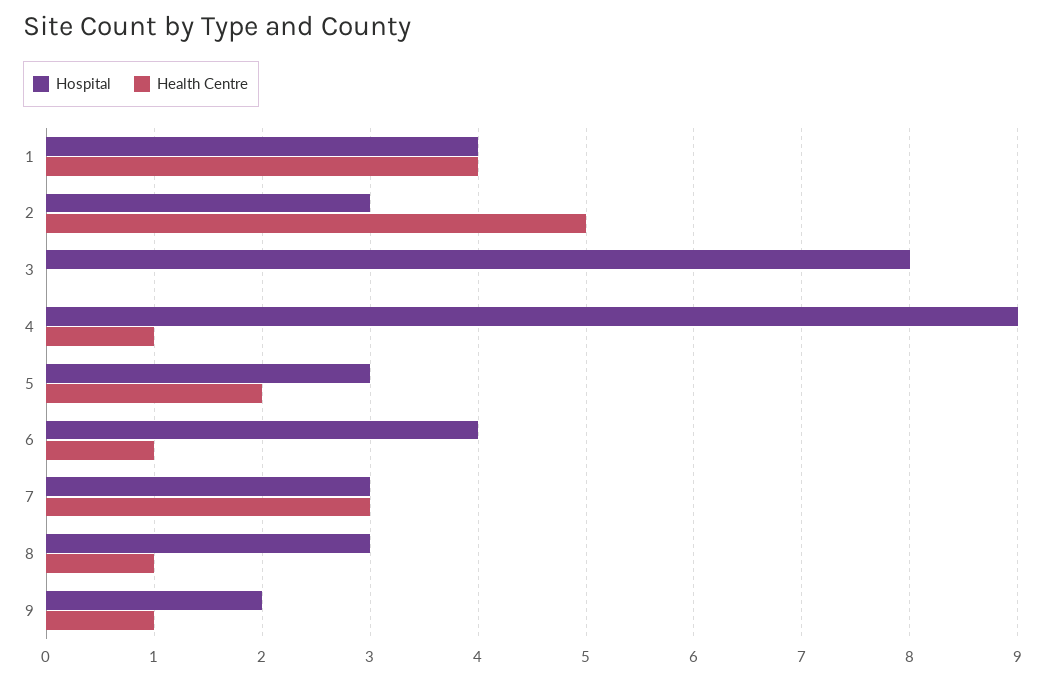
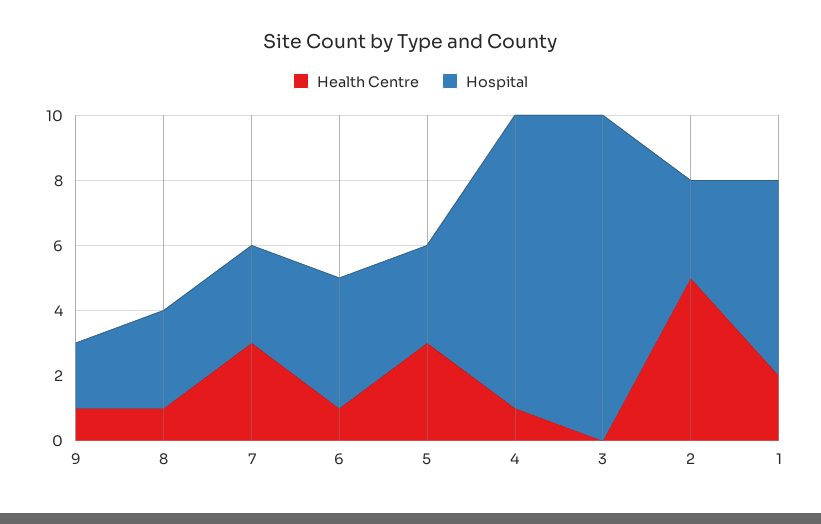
  {
    "Hospital": {
-     "1": 4,
+     "1": 6,
      "2": 3,
-     "3": 8,
+     "3": 10,
      "4": 9,
      "5": 3,
      "6": 4,
      "7": 3,
      "8": 3,
      "9": 2
    },
    "Health Centre": {
-     "1": 4,
+     "1": 2,
      "2": 5,
      "3": 0,
      "4": 1,
-     "5": 2,
+     "5": 3,
      "6": 1,
      "7": 3,
      "8": 1,
      "9": 1
    }
  }

